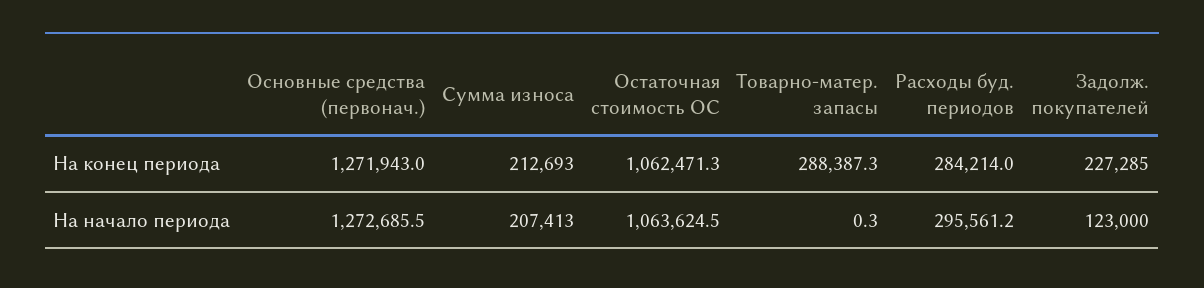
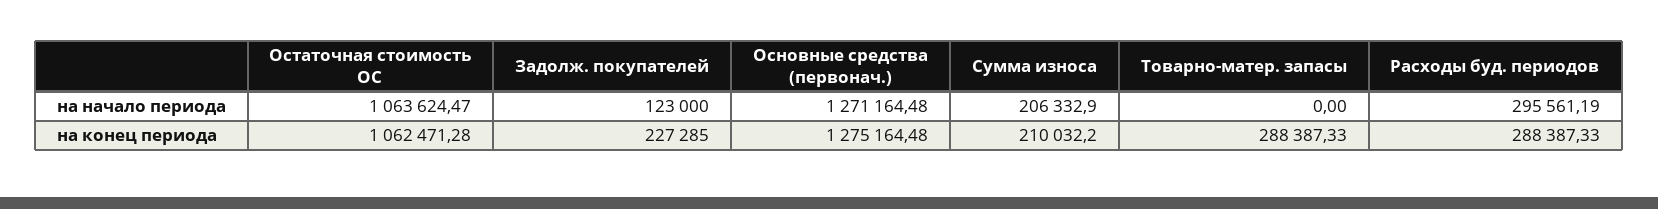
  {
    "Основные средства (первонач.)": {
-     "На конец периода": 1271943,
+     "На конец периода": 1275164.48,
-     "На начало периода": 1272685.5
+     "На начало периода": 1271164.48
    },
    "Сумма износа": {
-     "На конец периода": 212693,
+     "На конец периода": 210032.2,
-     "На начало периода": 207413
+     "На начало периода": 206332.9
    },
    "Остаточная стоимость ОС": {
      "На конец периода": 1062471.28,
      "На начало периода": 1063624.47
    },
    "Товарно-матер. запасы": {
      "На конец периода": 288387.33,
-     "На начало периода": 0.3
+     "На начало периода": 0
    },
    "Расходы буд. периодов": {
-     "На конец периода": 284214,
+     "На конец периода": 288387.33,
      "На начало периода": 295561.19
    },
    "Задолж. покупателей": {
      "На конец периода": 227285,
      "На начало периода": 123000
    }
  }

